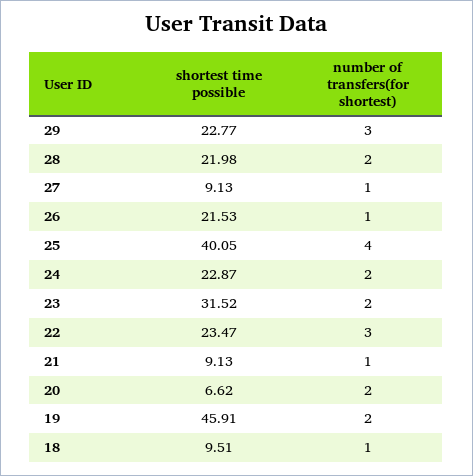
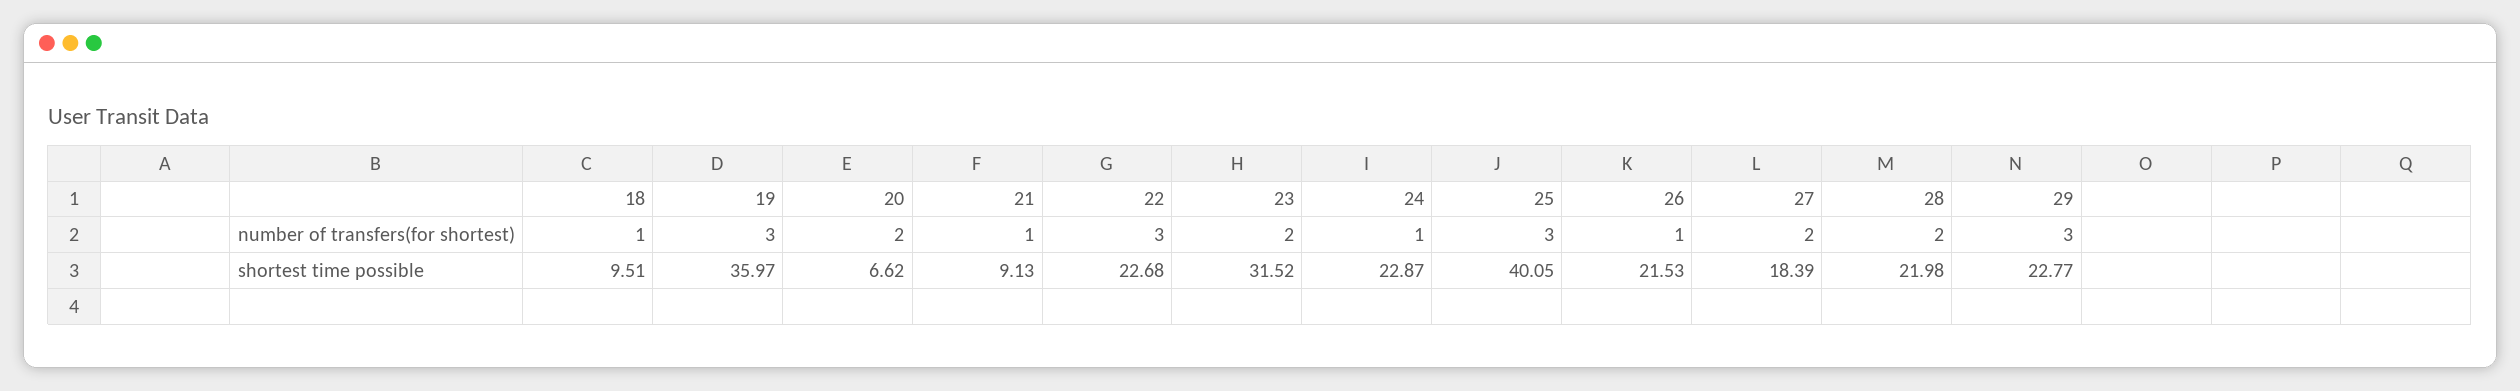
  {
    "shortest time possible": {
      "29": 22.77,
      "28": 21.98,
-     "27": 9.13,
+     "27": 18.39,
      "26": 21.53,
      "25": 40.05,
      "24": 22.87,
      "23": 31.52,
-     "22": 23.47,
+     "22": 22.68,
      "21": 9.13,
      "20": 6.62,
-     "19": 45.91,
+     "19": 35.97,
      "18": 9.51
    },
    "number of transfers(for shortest)": {
      "29": 3,
      "28": 2,
-     "27": 1,
+     "27": 2,
      "26": 1,
-     "25": 4,
+     "25": 3,
-     "24": 2,
+     "24": 1,
      "23": 2,
      "22": 3,
      "21": 1,
      "20": 2,
-     "19": 2,
+     "19": 3,
      "18": 1
    }
  }

